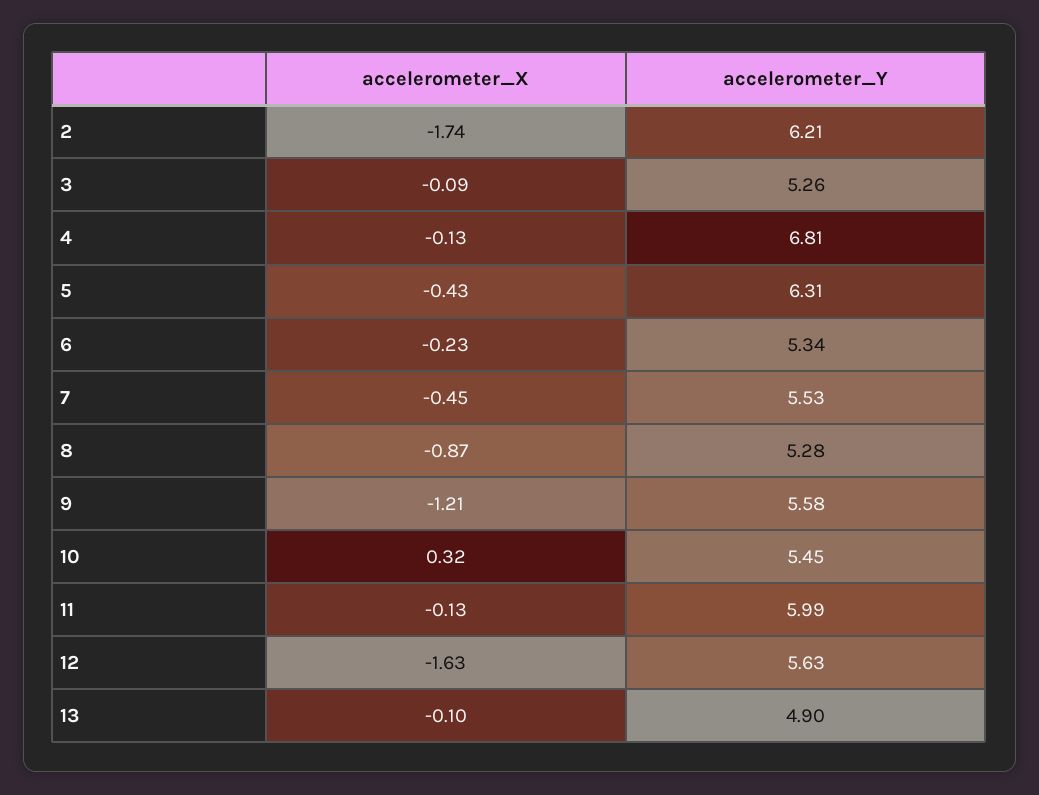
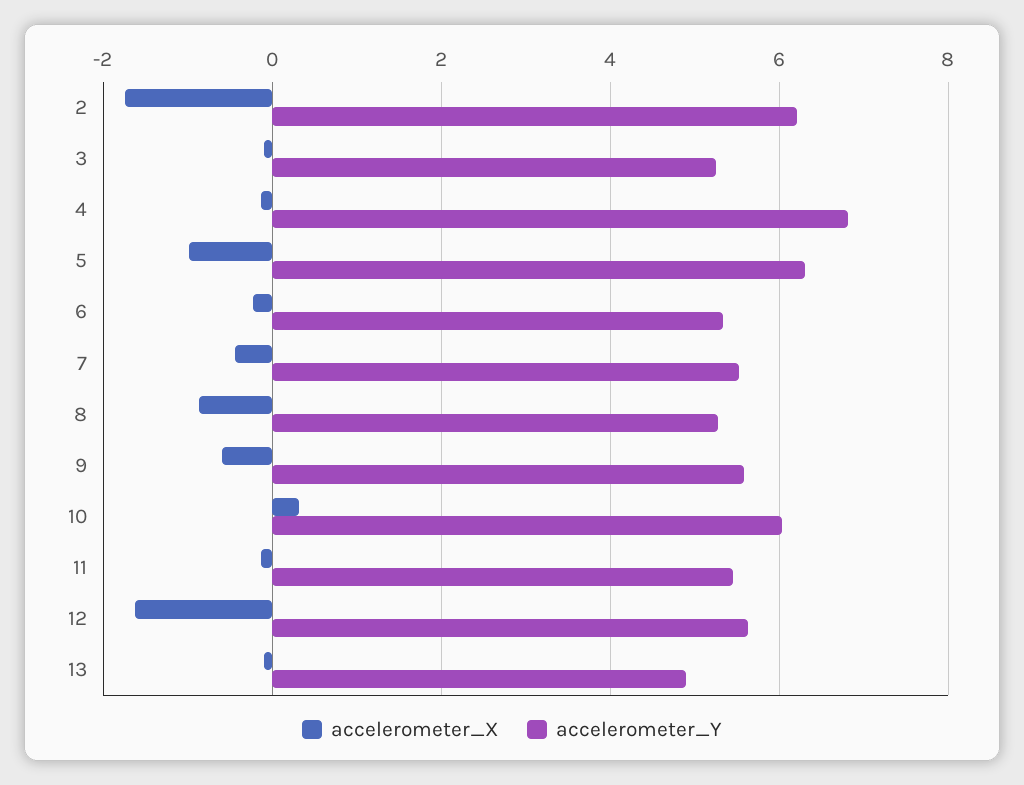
  {
    "accelerometer_X": {
      "2": -1.74,
      "3": -0.09,
      "4": -0.13,
-     "5": -0.43,
+     "5": -1,
      "6": -0.23,
      "7": -0.45,
      "8": -0.87,
-     "9": -1.21,
+     "9": -0.6,
      "10": 0.32,
      "11": -0.13,
      "12": -1.63,
      "13": -0.1
    },
    "accelerometer_Y": {
      "2": 6.21,
      "3": 5.26,
      "4": 6.81,
      "5": 6.31,
      "6": 5.34,
      "7": 5.53,
      "8": 5.28,
      "9": 5.58,
-     "10": 5.45,
+     "10": 6,
-     "11": 5.99,
+     "11": 5.4,
      "12": 5.63,
      "13": 4.9
    }
  }

